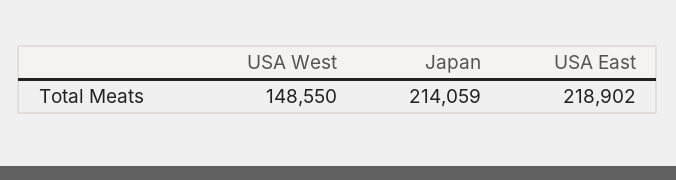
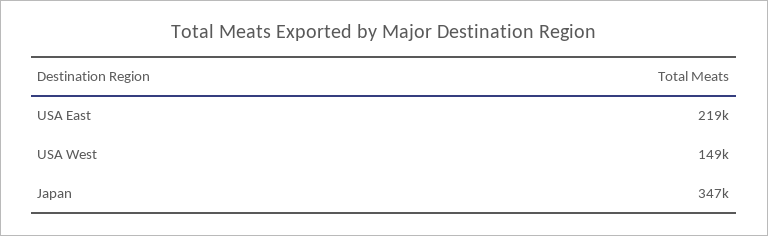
  {
    "USA West": 148550,
-   "Japan": 214059,
+   "Japan": 347000,
    "USA East": 218902
  }

